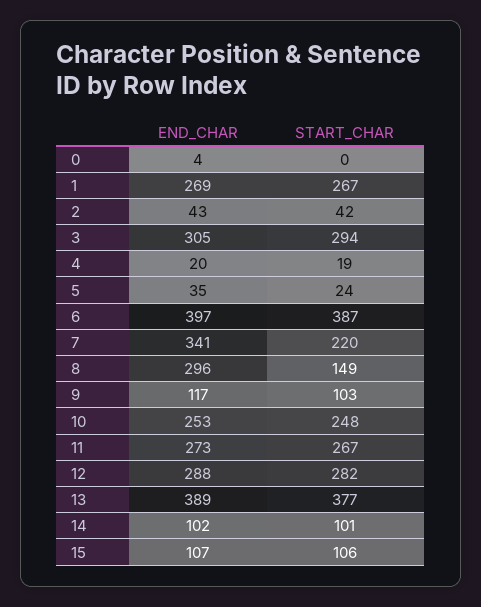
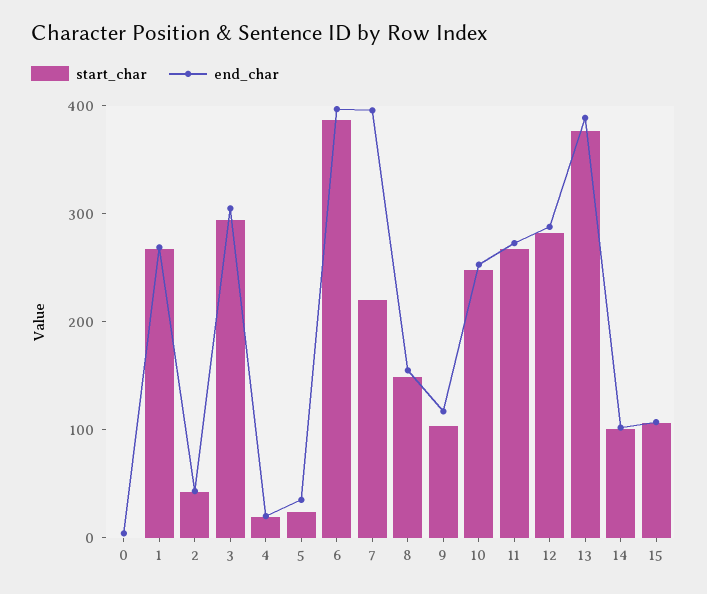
  {
    "END_CHAR": {
      "0": 4,
      "1": 269,
      "2": 43,
      "3": 305,
      "4": 20,
      "5": 35,
      "6": 397,
-     "7": 341,
+     "7": 400,
-     "8": 296,
+     "8": 160,
      "9": 117,
      "10": 253,
      "11": 273,
      "12": 288,
      "13": 389,
      "14": 102,
      "15": 107
    },
    "START_CHAR": {
      "0": 0,
      "1": 267,
      "2": 42,
      "3": 294,
      "4": 19,
      "5": 24,
      "6": 387,
      "7": 220,
      "8": 149,
      "9": 103,
      "10": 248,
      "11": 267,
      "12": 282,
      "13": 377,
      "14": 101,
      "15": 106
    }
  }

